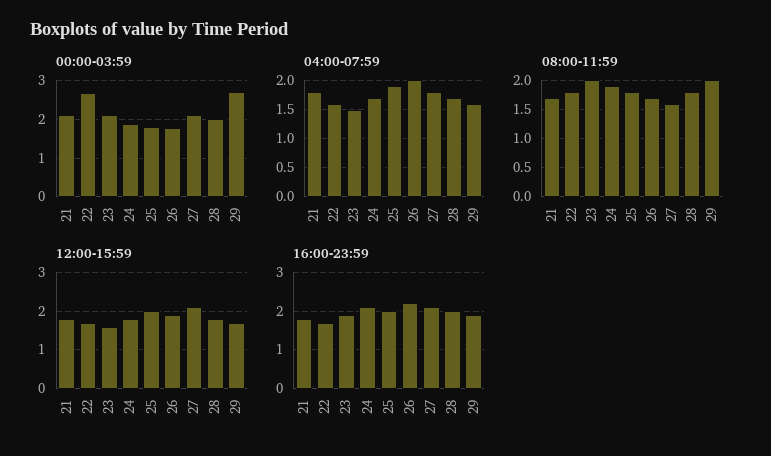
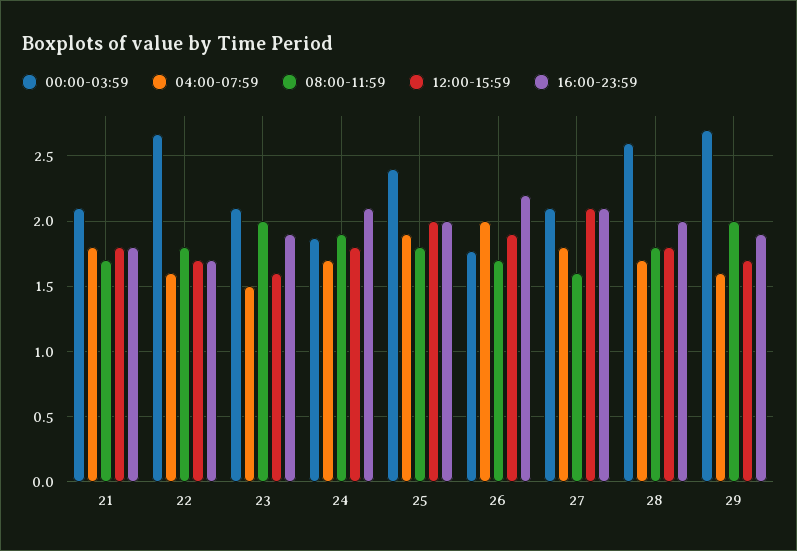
  {
    "00:00-03:59": {
      "21": 2.1,
      "22": 2.65,
      "23": 2.1,
      "24": 1.85,
-     "25": 1.8,
+     "25": 2.4,
      "26": 1.75,
      "27": 2.1,
-     "28": 2,
+     "28": 2.6,
      "29": 2.7
    },
    "04:00-07:59": {
      "21": 1.8,
      "22": 1.6,
      "23": 1.5,
      "24": 1.7,
      "25": 1.9,
      "26": 2,
      "27": 1.8,
      "28": 1.7,
      "29": 1.6
    },
    "08:00-11:59": {
      "21": 1.7,
      "22": 1.8,
      "23": 2,
      "24": 1.9,
      "25": 1.8,
      "26": 1.7,
      "27": 1.6,
      "28": 1.8,
      "29": 2
    },
    "12:00-15:59": {
      "21": 1.8,
      "22": 1.7,
      "23": 1.6,
      "24": 1.8,
      "25": 2,
      "26": 1.9,
      "27": 2.1,
      "28": 1.8,
      "29": 1.7
    },
    "16:00-23:59": {
      "21": 1.8,
      "22": 1.7,
      "23": 1.9,
      "24": 2.1,
      "25": 2,
      "26": 2.2,
      "27": 2.1,
      "28": 2,
      "29": 1.9
    }
  }

